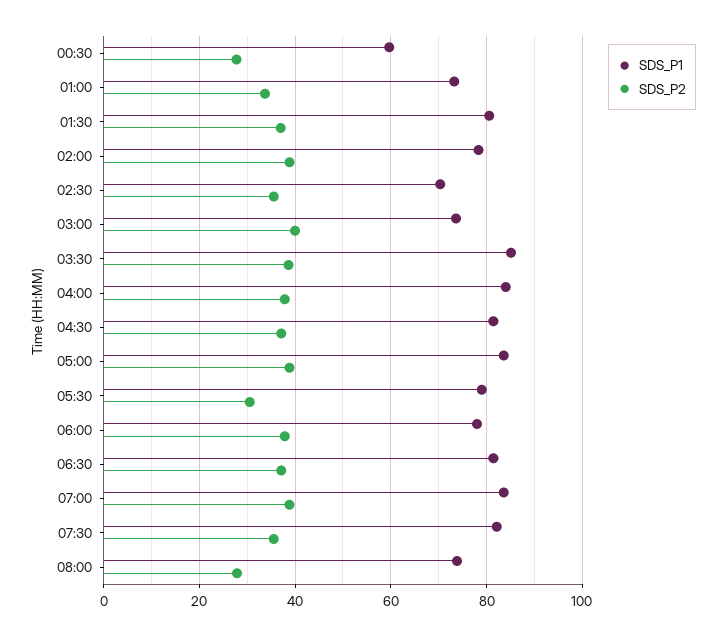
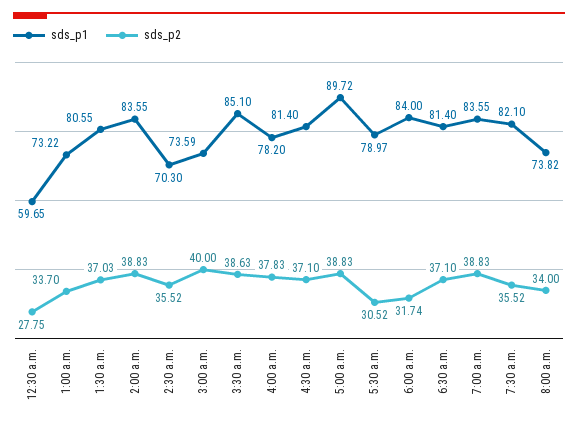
  {
    "SDS_P1": {
      "00:30": 59.65,
      "01:00": 73.22,
      "01:30": 80.55,
-     "02:00": 78,
+     "02:00": 83.55,
      "02:30": 70.3,
      "03:00": 73.59,
      "03:30": 85.1,
-     "04:00": 84,
+     "04:00": 78.2,
      "04:30": 81.4,
-     "05:00": 84,
+     "05:00": 89.72,
      "05:30": 78.97,
-     "06:00": 78,
+     "06:00": 84,
      "06:30": 81.4,
      "07:00": 83.55,
      "07:30": 82.1,
      "08:00": 73.82
    },
    "SDS_P2": {
      "00:30": 27.75,
      "01:00": 33.7,
      "01:30": 37.03,
      "02:00": 38.83,
      "02:30": 35.52,
      "03:00": 40,
      "03:30": 38.63,
      "04:00": 37.83,
      "04:30": 37.1,
      "05:00": 38.83,
      "05:30": 30.52,
-     "06:00": 38,
+     "06:00": 31.74,
      "06:30": 37.1,
      "07:00": 38.83,
      "07:30": 35.52,
-     "08:00": 28
+     "08:00": 34
    }
  }

